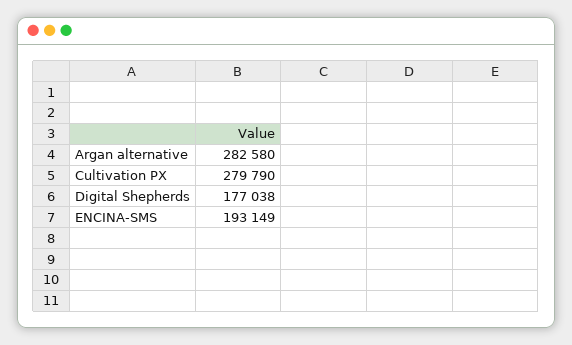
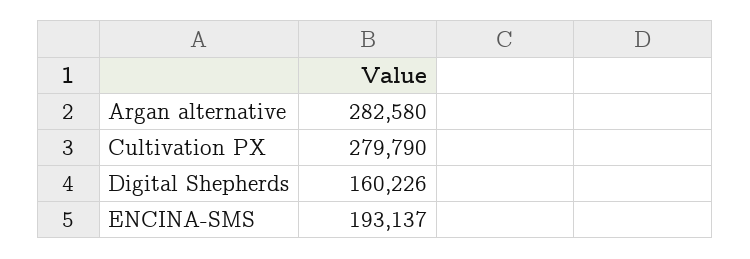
  {
    "Argan alternative": 282580,
    "Cultivation PX": 279790,
-   "Digital Shepherds": 177038,
+   "Digital Shepherds": 160226,
-   "ENCINA-SMS": 193149
+   "ENCINA-SMS": 193137
  }

